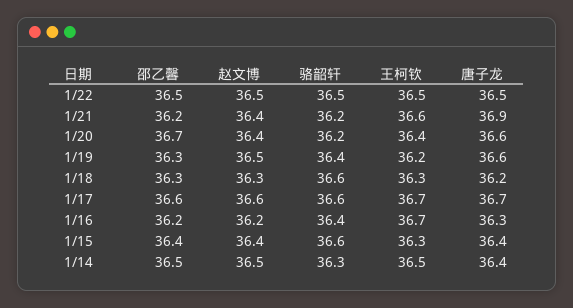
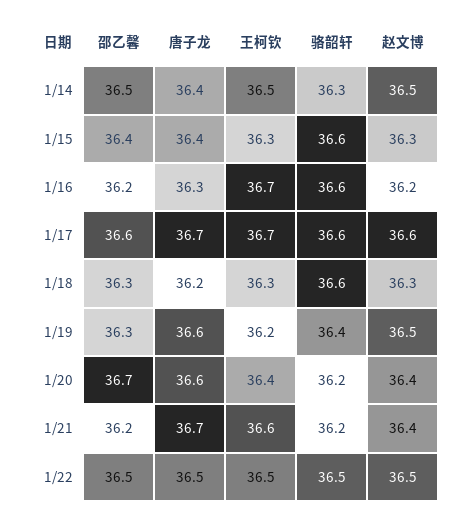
  {
    "邵乙馨": {
      "1/22": 36.5,
      "1/21": 36.2,
      "1/20": 36.7,
      "1/19": 36.3,
      "1/18": 36.3,
      "1/17": 36.6,
      "1/16": 36.2,
      "1/15": 36.4,
      "1/14": 36.5
    },
    "赵文博": {
      "1/22": 36.5,
      "1/21": 36.4,
      "1/20": 36.4,
      "1/19": 36.5,
      "1/18": 36.3,
      "1/17": 36.6,
      "1/16": 36.2,
-     "1/15": 36.4,
+     "1/15": 36.3,
      "1/14": 36.5
    },
    "骆韶轩": {
      "1/22": 36.5,
      "1/21": 36.2,
      "1/20": 36.2,
      "1/19": 36.4,
      "1/18": 36.6,
      "1/17": 36.6,
-     "1/16": 36.4,
+     "1/16": 36.6,
      "1/15": 36.6,
      "1/14": 36.3
    },
    "王柯钦": {
      "1/22": 36.5,
      "1/21": 36.6,
      "1/20": 36.4,
      "1/19": 36.2,
      "1/18": 36.3,
      "1/17": 36.7,
      "1/16": 36.7,
      "1/15": 36.3,
      "1/14": 36.5
    },
    "唐子龙": {
      "1/22": 36.5,
-     "1/21": 36.9,
+     "1/21": 36.7,
      "1/20": 36.6,
      "1/19": 36.6,
      "1/18": 36.2,
      "1/17": 36.7,
      "1/16": 36.3,
      "1/15": 36.4,
      "1/14": 36.4
    }
  }

